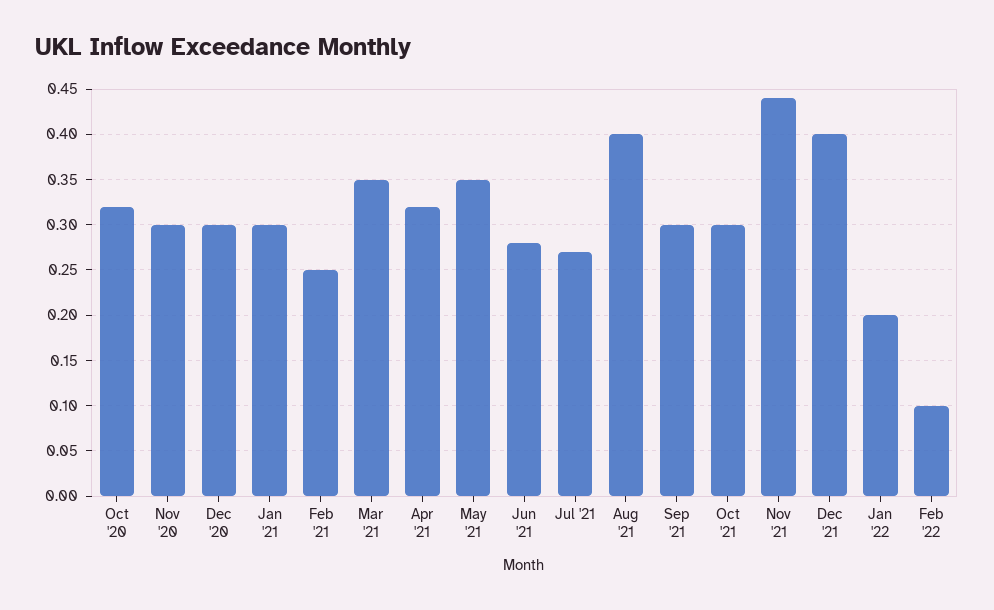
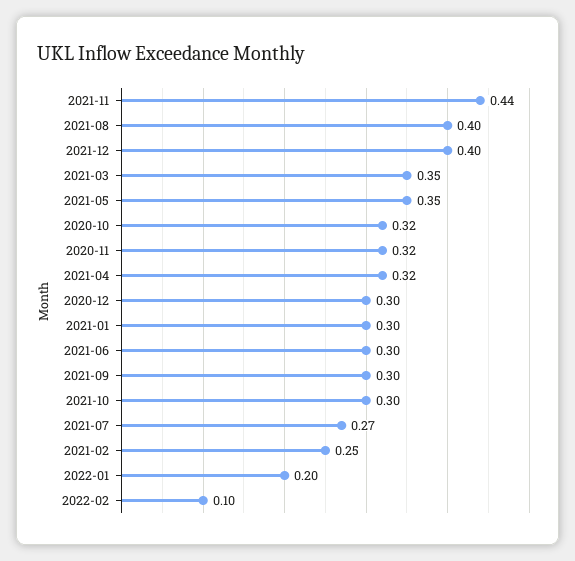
  {
    "Oct '20": 0.32,
-   "Nov '20": 0.3,
+   "Nov '20": 0.32,
    "Dec '20": 0.3,
    "Jan '21": 0.3,
    "Feb '21": 0.25,
    "Mar '21": 0.35,
    "Apr '21": 0.32,
    "May '21": 0.35,
-   "Jun '21": 0.28,
+   "Jun '21": 0.3,
    "Jul '21": 0.27,
    "Aug '21": 0.4,
    "Sep '21": 0.3,
    "Oct '21": 0.3,
    "Nov '21": 0.44,
    "Dec '21": 0.4,
    "Jan '22": 0.2,
    "Feb '22": 0.1
  }

